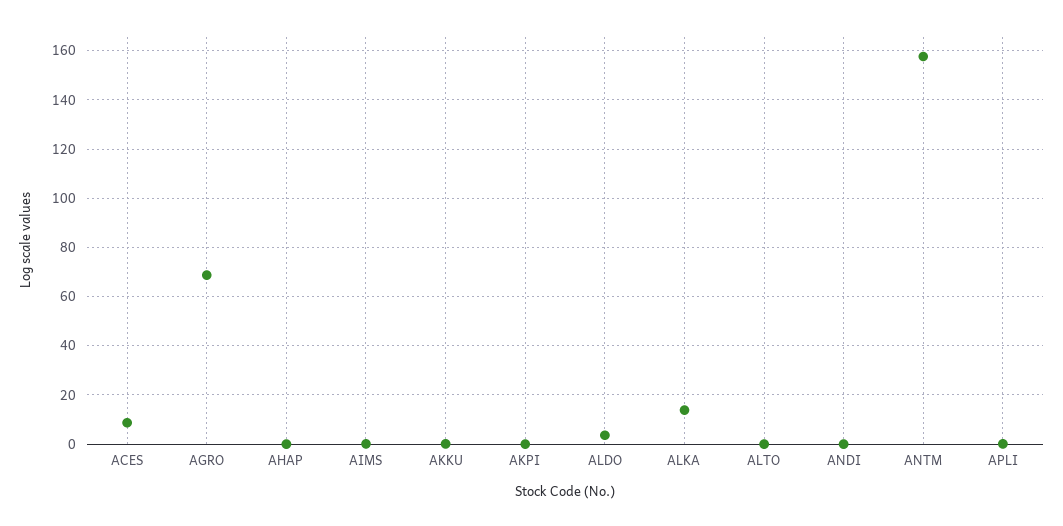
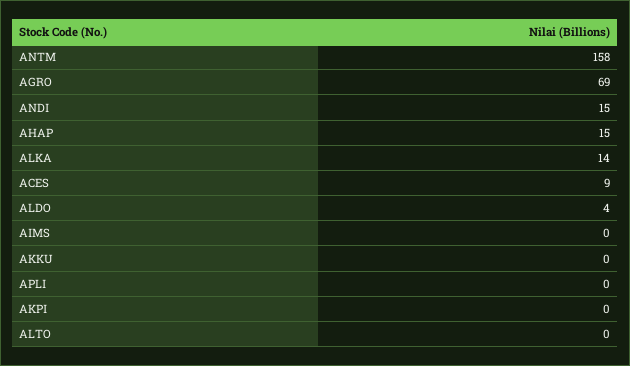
  {
    "ACES": 9,
    "AGRO": 69,
-   "AHAP": 0,
+   "AHAP": 15,
    "AIMS": 0,
    "AKKU": 0,
    "AKPI": 0,
    "ALDO": 4,
    "ALKA": 14,
    "ALTO": 0,
-   "ANDI": 0,
+   "ANDI": 15,
    "ANTM": 158,
    "APLI": 0
  }

